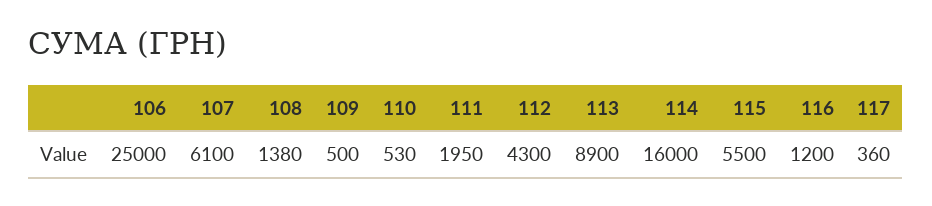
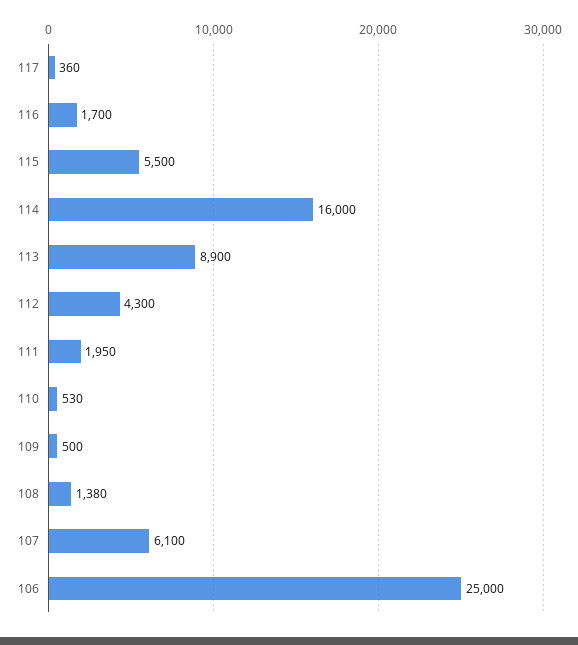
  {
    "106": 25000,
    "107": 6100,
    "108": 1380,
    "109": 500,
    "110": 530,
    "111": 1950,
    "112": 4300,
    "113": 8900,
    "114": 16000,
    "115": 5500,
-   "116": 1200,
+   "116": 1700,
    "117": 360
  }

